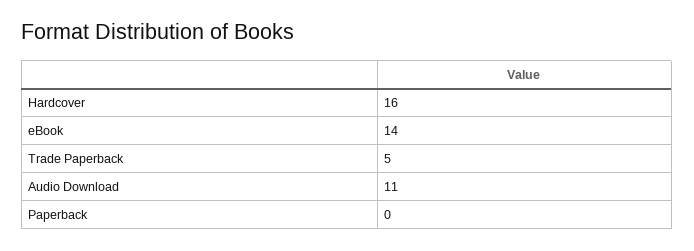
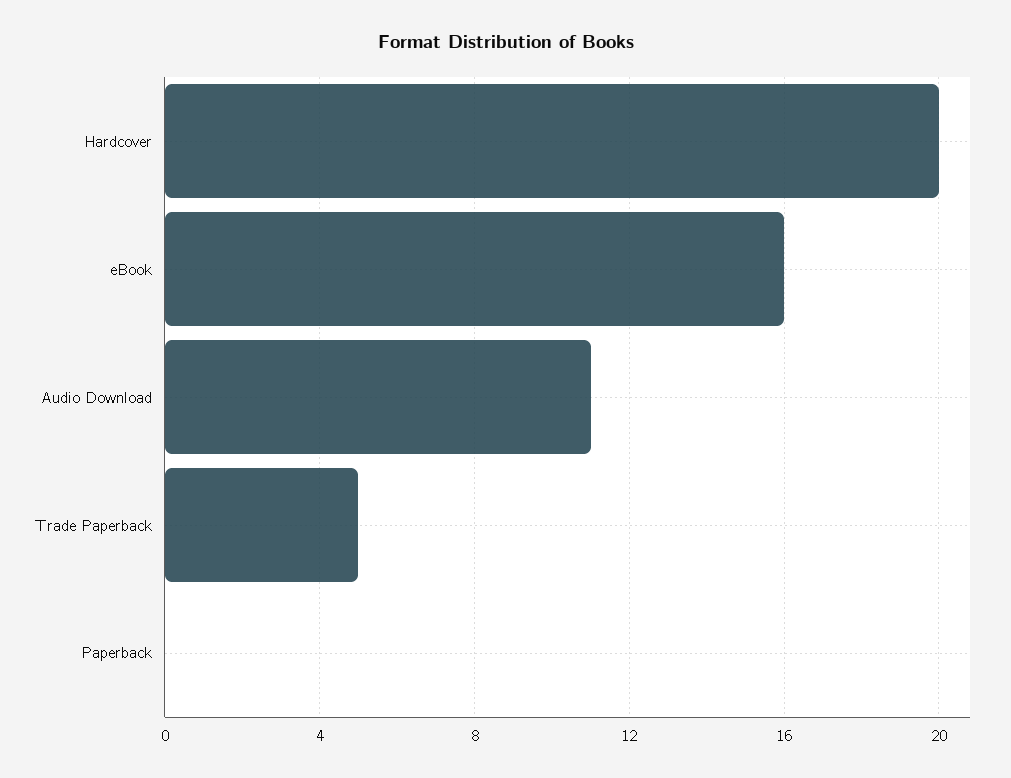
  {
-   "Hardcover": 16,
+   "Hardcover": 20,
-   "eBook": 14,
+   "eBook": 16,
    "Trade Paperback": 5,
    "Audio Download": 11,
    "Paperback": 0
  }

